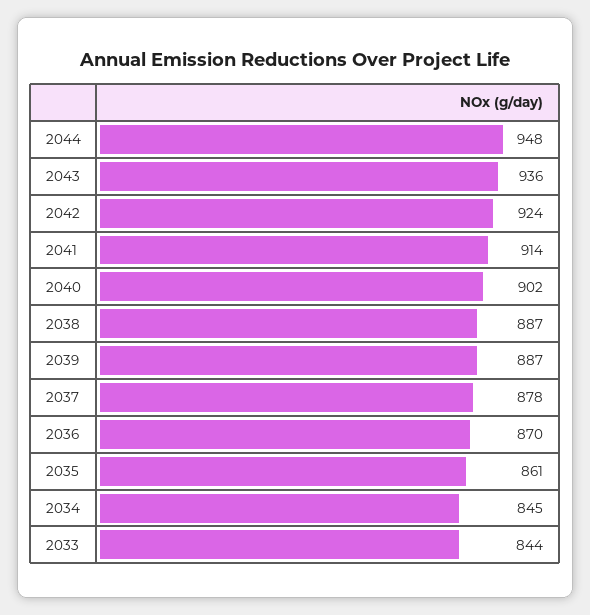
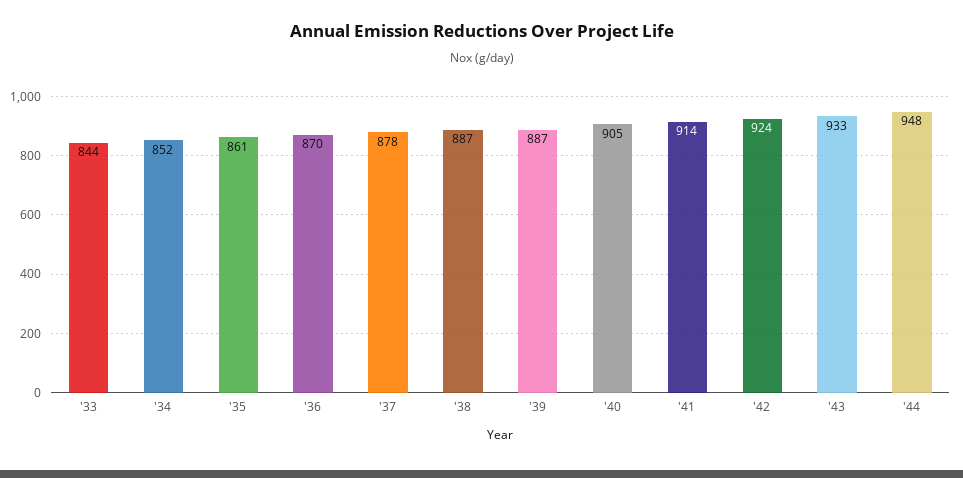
  {
    "2044": 948,
-   "2043": 936,
+   "2043": 933,
    "2042": 924,
    "2041": 914,
-   "2040": 902,
+   "2040": 905,
    "2038": 887,
    "2039": 887,
    "2037": 878,
    "2036": 870,
    "2035": 861,
-   "2034": 845,
+   "2034": 852,
    "2033": 844
  }

